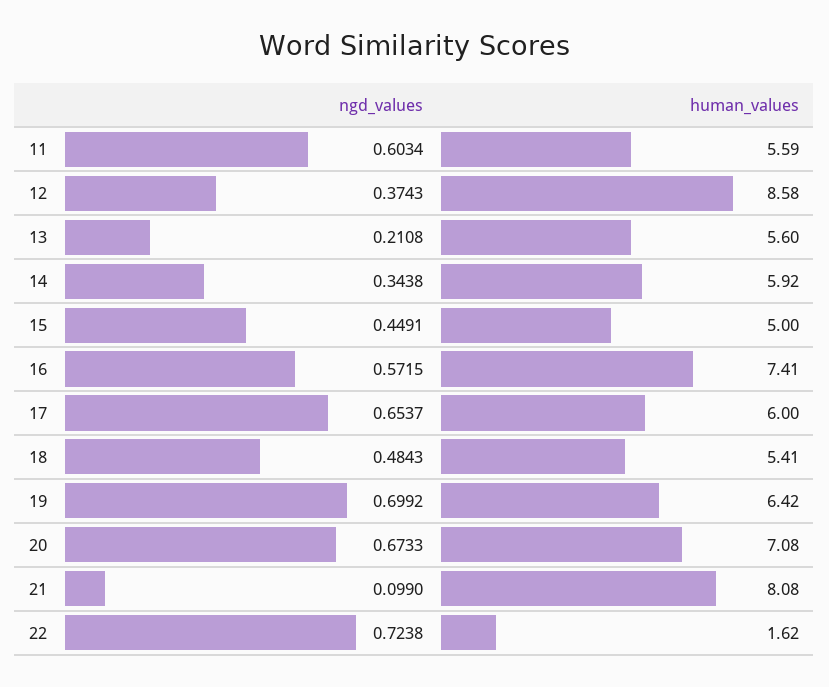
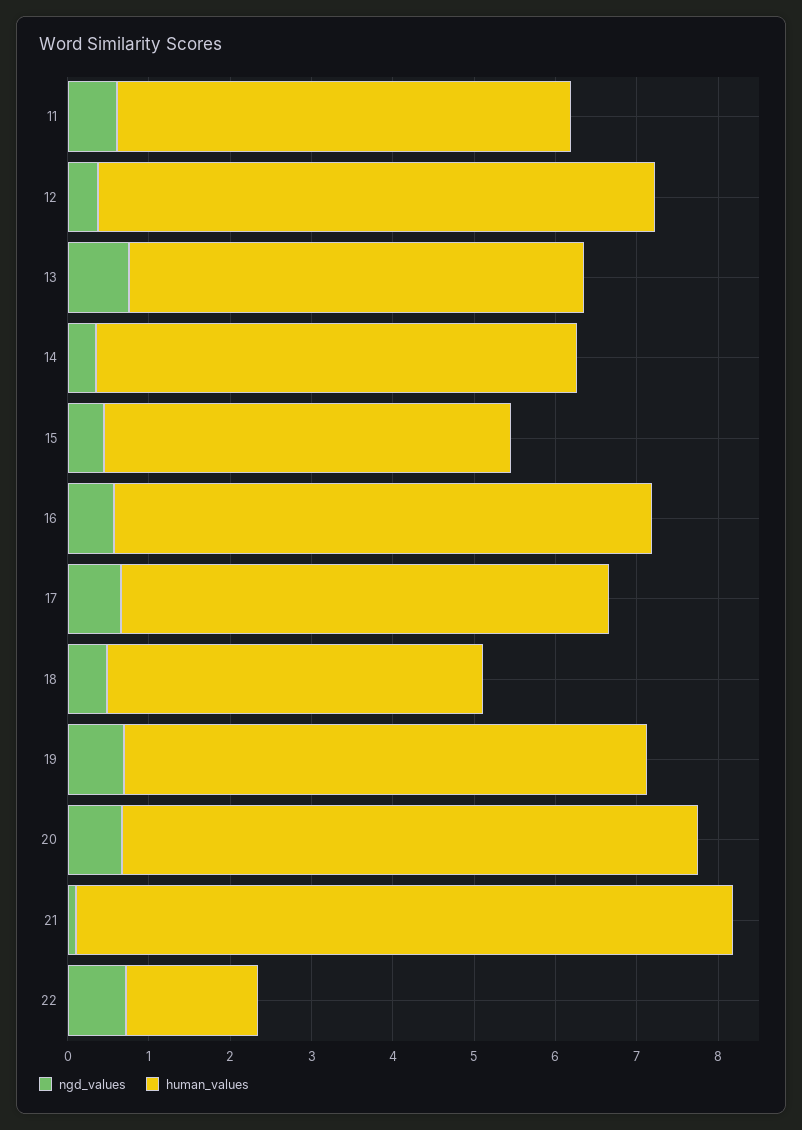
  {
    "ngd_values": {
      "11": 0.6034,
      "12": 0.3743,
-     "13": 0.2108,
+     "13": 0.8,
      "14": 0.3438,
      "15": 0.4491,
      "16": 0.5715,
      "17": 0.6537,
      "18": 0.4843,
      "19": 0.6992,
      "20": 0.6733,
      "21": 0.099,
      "22": 0.7238
    },
    "human_values": {
      "11": 5.59,
-     "12": 8.58,
+     "12": 6.8,
      "13": 5.6,
      "14": 5.92,
      "15": 5,
-     "16": 7.41,
+     "16": 6.6,
      "17": 6,
-     "18": 5.41,
+     "18": 4.6,
      "19": 6.42,
      "20": 7.08,
      "21": 8.08,
      "22": 1.62
    }
  }

